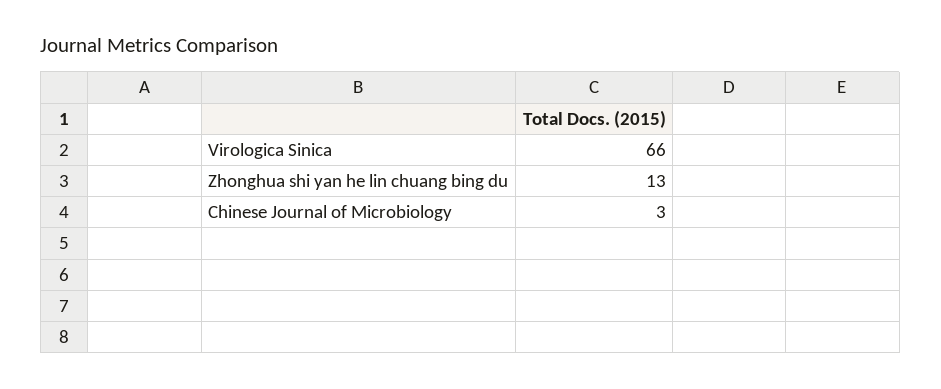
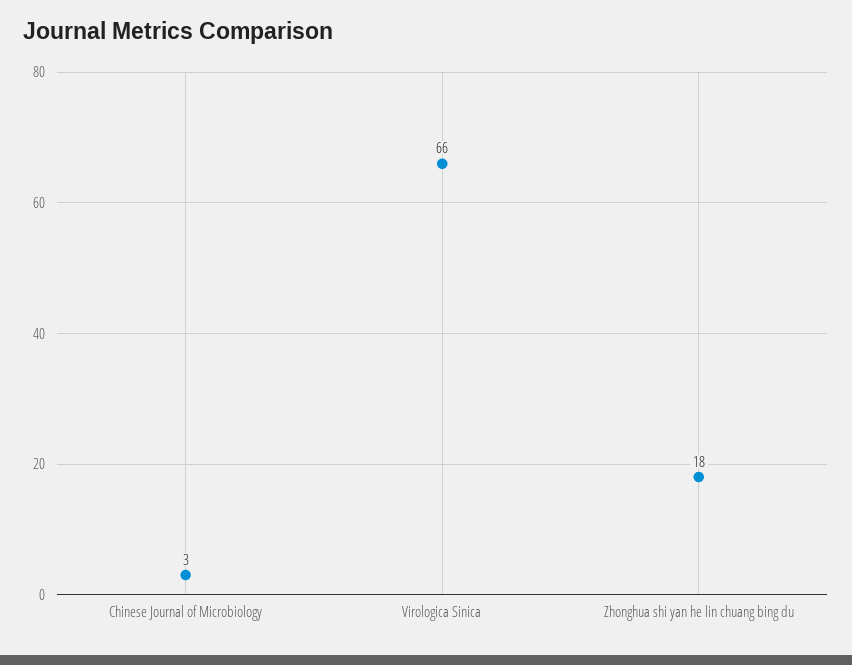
  {
    "Virologica Sinica": 66,
-   "Zhonghua shi yan he lin chuang bing du": 13,
+   "Zhonghua shi yan he lin chuang bing du": 18,
    "Chinese Journal of Microbiology": 3
  }

